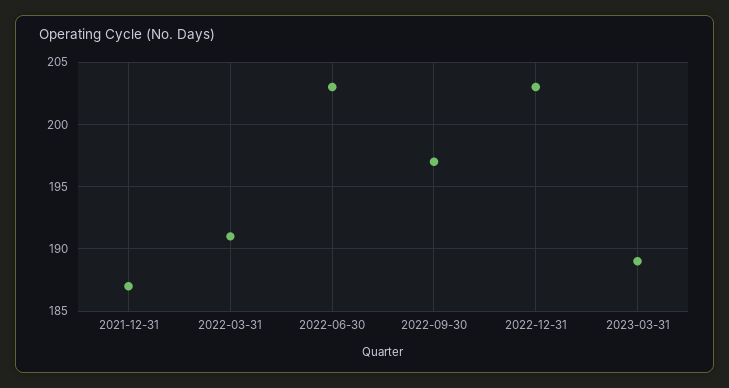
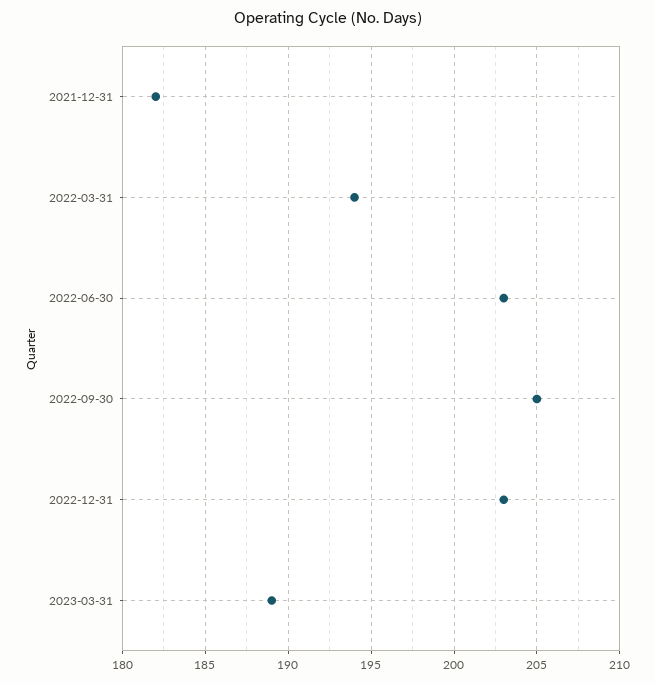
  {
-   "2021-12-31": 187,
+   "2021-12-31": 182,
-   "2022-03-31": 191,
+   "2022-03-31": 194,
    "2022-06-30": 203,
-   "2022-09-30": 197,
+   "2022-09-30": 205,
    "2022-12-31": 203,
    "2023-03-31": 189
  }

